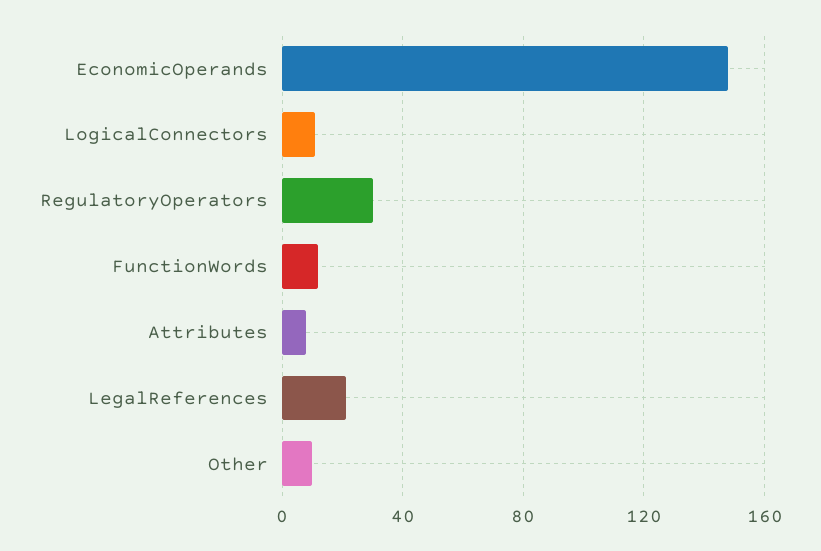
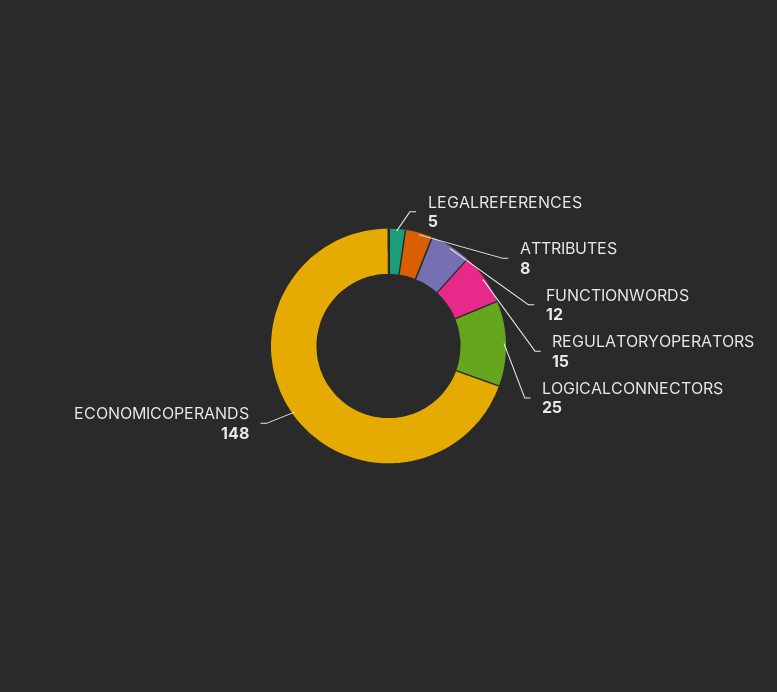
  {
    "EconomicOperands": 148,
-   "LogicalConnectors": 10,
+   "LogicalConnectors": 25,
-   "RegulatoryOperators": 30,
+   "RegulatoryOperators": 15,
    "FunctionWords": 12,
    "Attributes": 8,
-   "LegalReferences": 20,
+   "LegalReferences": 5
-   "Other": 10
  }

